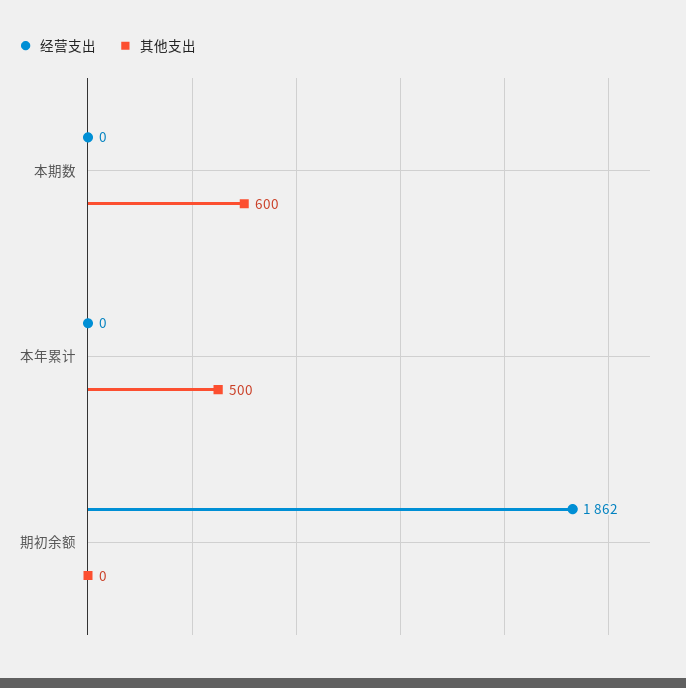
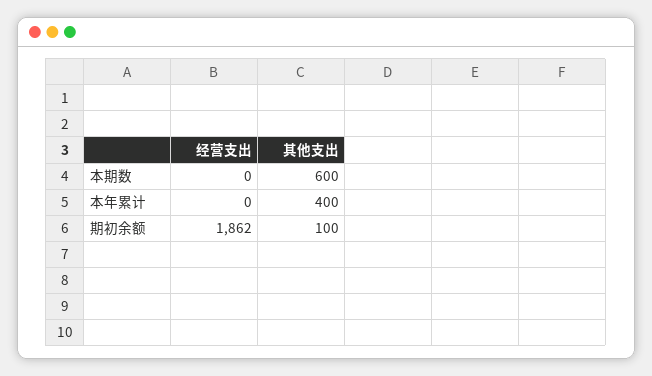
  {
    "经营支出": {
      "本期数": 0,
      "本年累计": 0,
      "期初余额": 1862
    },
    "其他支出": {
      "本期数": 600,
-     "本年累计": 500,
+     "本年累计": 400,
-     "期初余额": 0
+     "期初余额": 100
    }
  }

